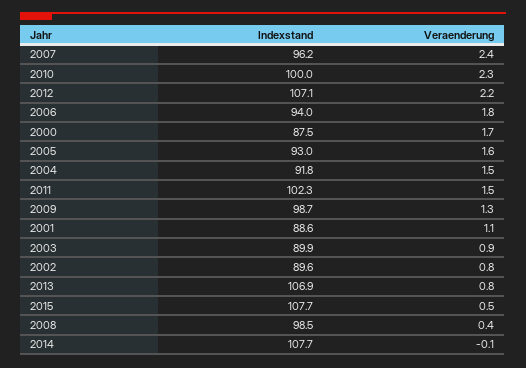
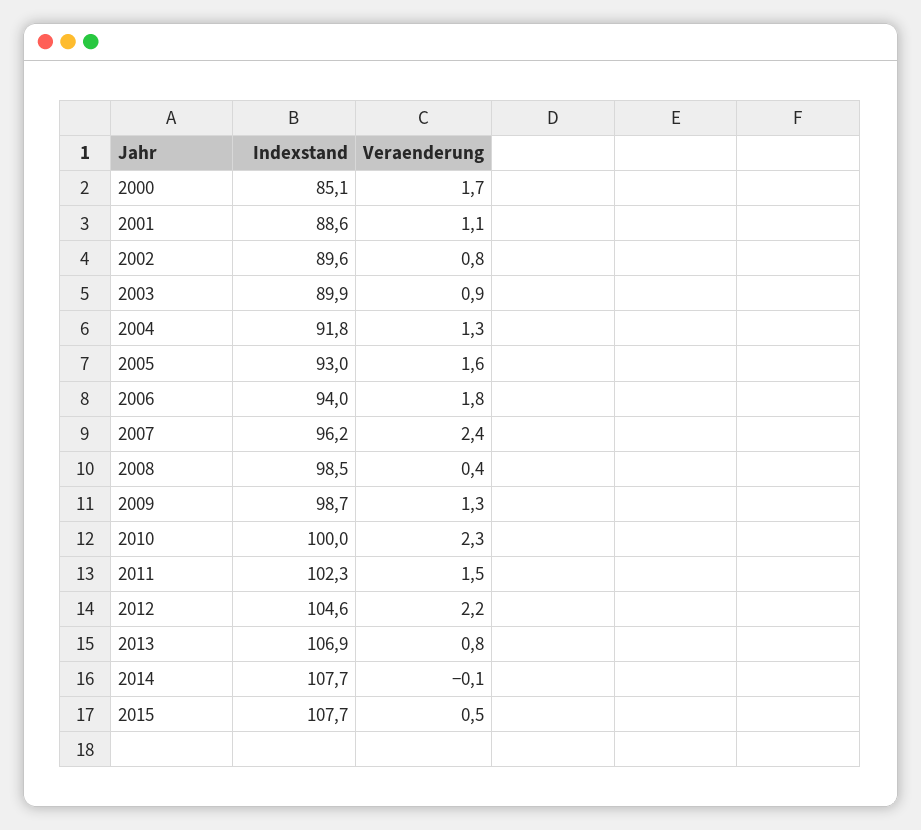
  {
    "Indexstand": {
      "2007": 96.2,
      "2010": 100,
-     "2012": 107.1,
+     "2012": 104.6,
      "2006": 94,
-     "2000": 87.5,
+     "2000": 85.1,
      "2005": 93,
      "2004": 91.8,
      "2011": 102.3,
      "2009": 98.7,
      "2001": 88.6,
      "2003": 89.9,
      "2002": 89.6,
      "2013": 106.9,
      "2015": 107.7,
      "2008": 98.5,
      "2014": 107.7
    },
    "Veraenderung": {
      "2007": 2.4,
      "2010": 2.3,
      "2012": 2.2,
      "2006": 1.8,
      "2000": 1.7,
      "2005": 1.6,
-     "2004": 1.5,
+     "2004": 1.3,
      "2011": 1.5,
      "2009": 1.3,
      "2001": 1.1,
      "2003": 0.9,
      "2002": 0.8,
      "2013": 0.8,
      "2015": 0.5,
      "2008": 0.4,
      "2014": -0.1
    }
  }

